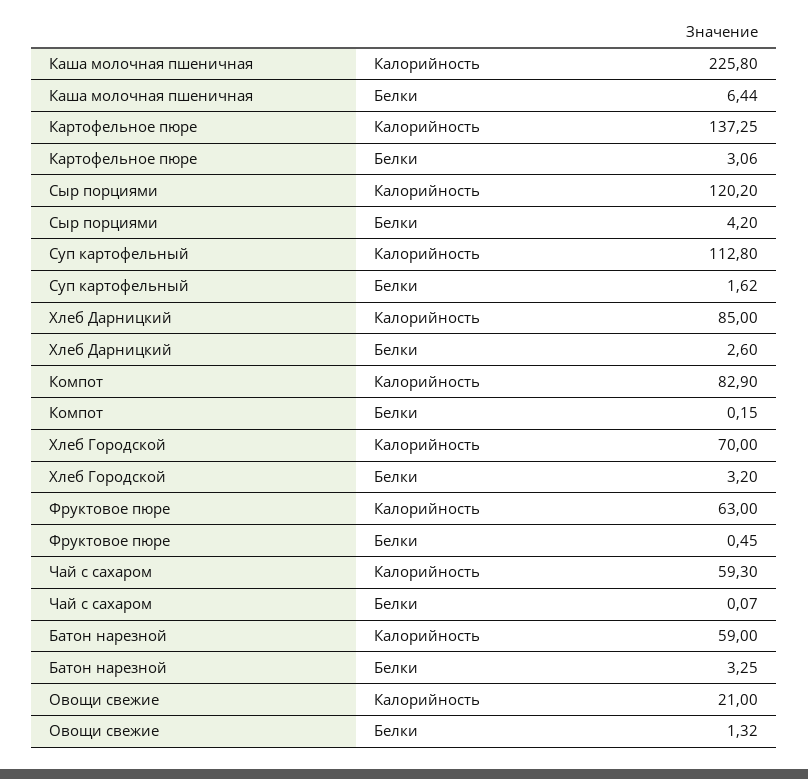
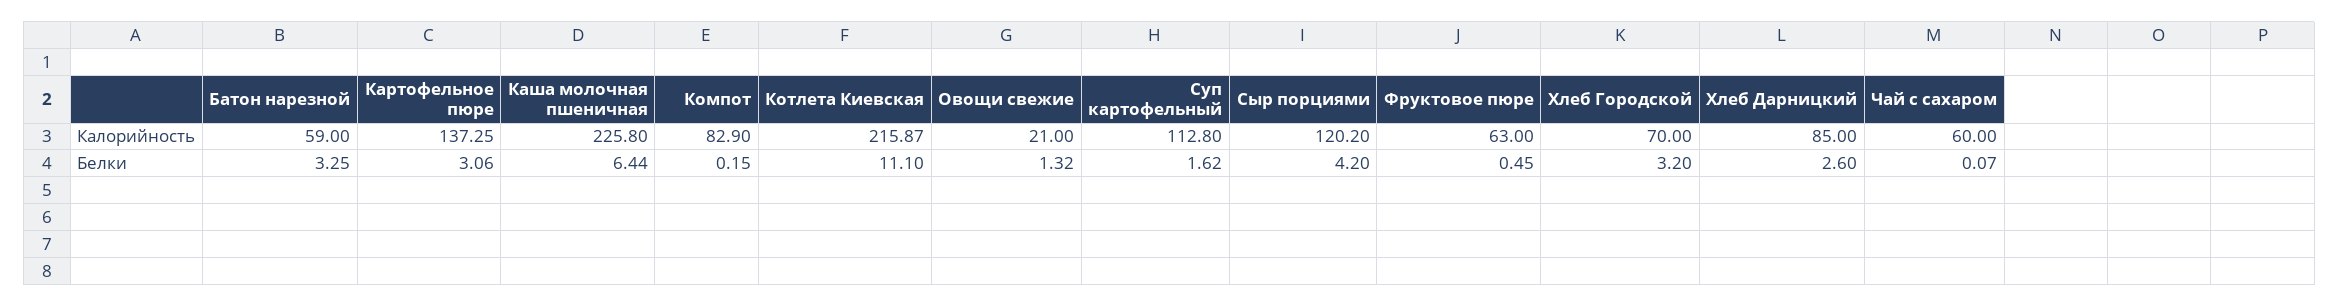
  {
    "Каша молочная пшеничная": {
      "Калорийность": 225.8,
      "Белки": 6.44
    },
    "Картофельное пюре": {
      "Калорийность": 137.25,
      "Белки": 3.06
    },
    "Сыр порциями": {
      "Калорийность": 120.2,
      "Белки": 4.2
    },
    "Суп картофельный": {
      "Калорийность": 112.8,
      "Белки": 1.62
    },
    "Хлеб Дарницкий": {
      "Калорийность": 85,
      "Белки": 2.6
    },
    "Компот": {
      "Калорийность": 82.9,
      "Белки": 0.15
    },
    "Хлеб Городской": {
      "Калорийность": 70,
      "Белки": 3.2
    },
    "Фруктовое пюре": {
      "Калорийность": 63,
      "Белки": 0.45
    },
    "Чай с сахаром": {
-     "Калорийность": 59.3,
+     "Калорийность": 60,
      "Белки": 0.07
    },
    "Батон нарезной": {
      "Калорийность": 59,
      "Белки": 3.25
    },
    "Овощи свежие": {
      "Калорийность": 21,
      "Белки": 1.32
-   }
+   },
+   "Котлета Киевская": {
+     "Калорийность": 215.87,
+     "Белки": 11.1
+   }
  }

